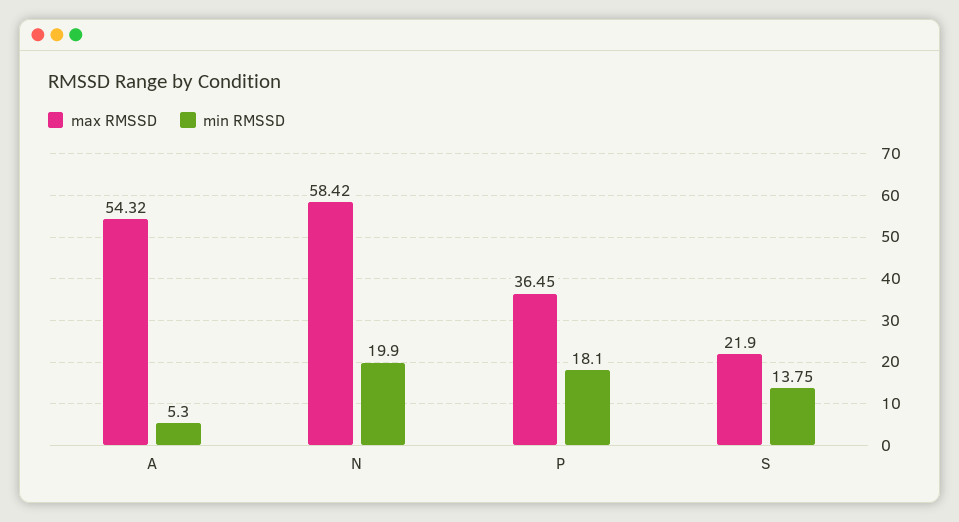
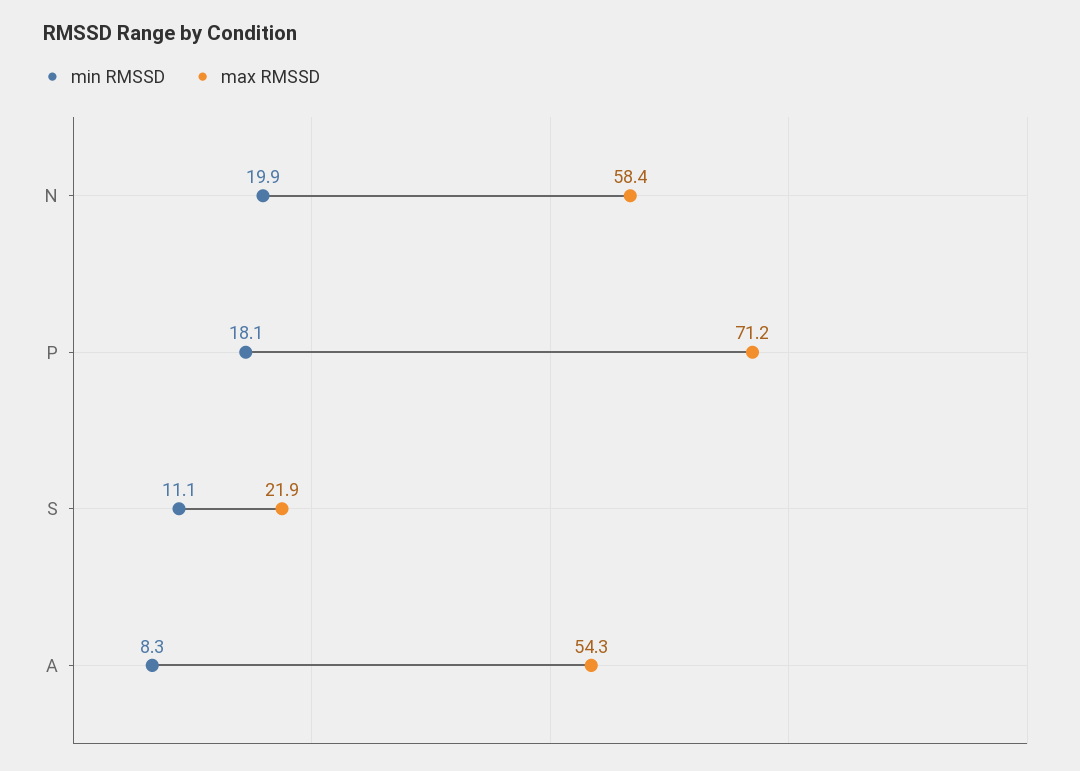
  {
    "max RMSSD": {
      "A": 54.32,
      "N": 58.42,
-     "P": 36.45,
+     "P": 71.2,
      "S": 21.9
    },
    "min RMSSD": {
-     "A": 5.3,
+     "A": 8.3,
      "N": 19.9,
      "P": 18.1,
-     "S": 13.75
+     "S": 11.1
    }
  }

